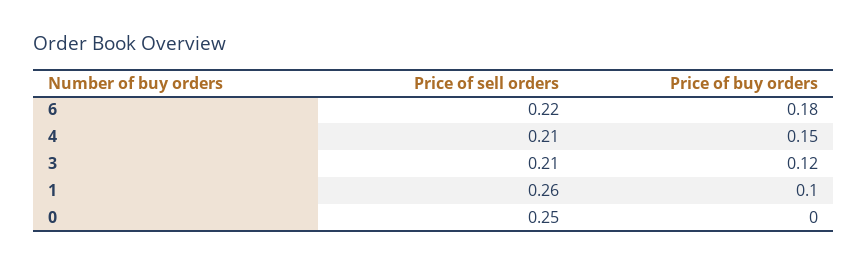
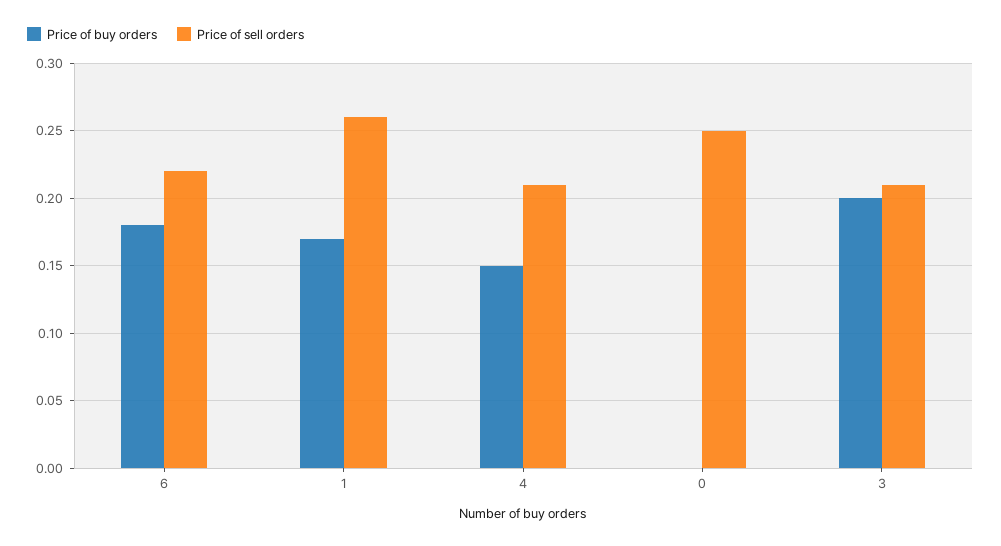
  {
    "Price of sell orders": {
      "6": 0.22,
      "4": 0.21,
      "3": 0.21,
      "1": 0.26,
      "0": 0.25
    },
    "Price of buy orders": {
      "6": 0.18,
      "4": 0.15,
-     "3": 0.12,
+     "3": 0.2,
-     "1": 0.1,
+     "1": 0.17,
      "0": 0
    }
  }

